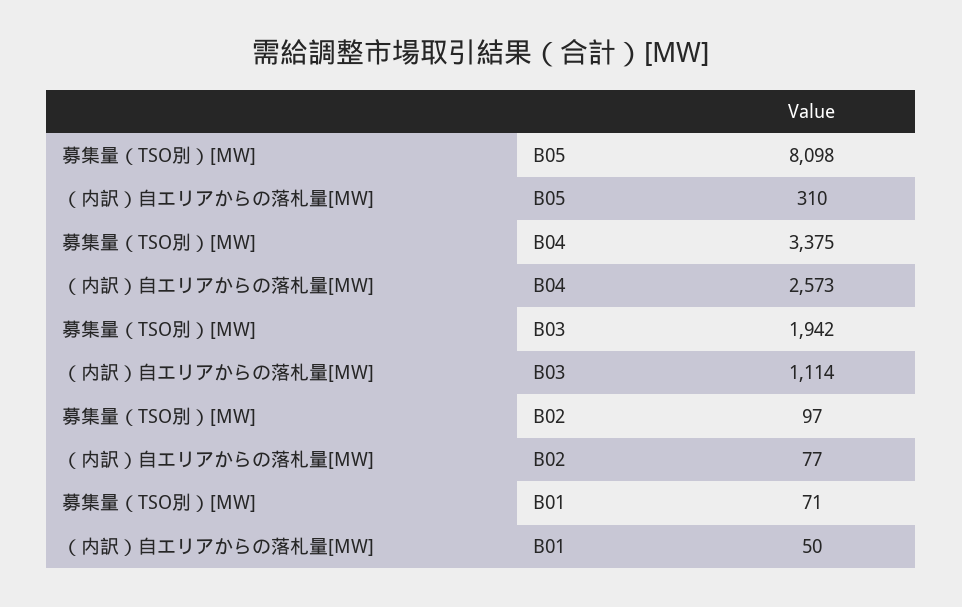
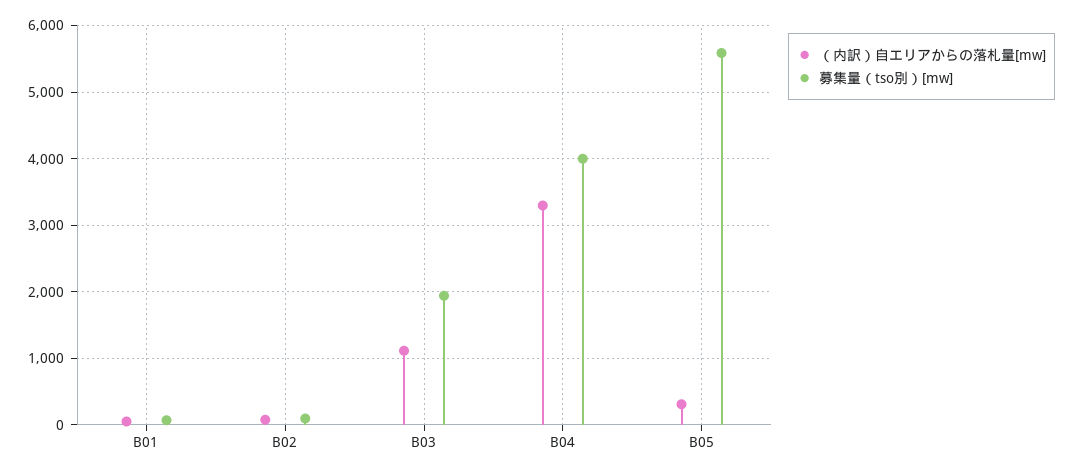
  {
    "募集量（TSO別）[MW]": {
-     "B05": 8098,
+     "B05": 5600,
-     "B04": 3375,
+     "B04": 4000,
      "B03": 1942,
      "B02": 97,
      "B01": 71
    },
    "（内訳）自エリアからの落札量[MW]": {
      "B05": 310,
-     "B04": 2573,
+     "B04": 3300,
      "B03": 1114,
      "B02": 77,
      "B01": 50
    }
  }

